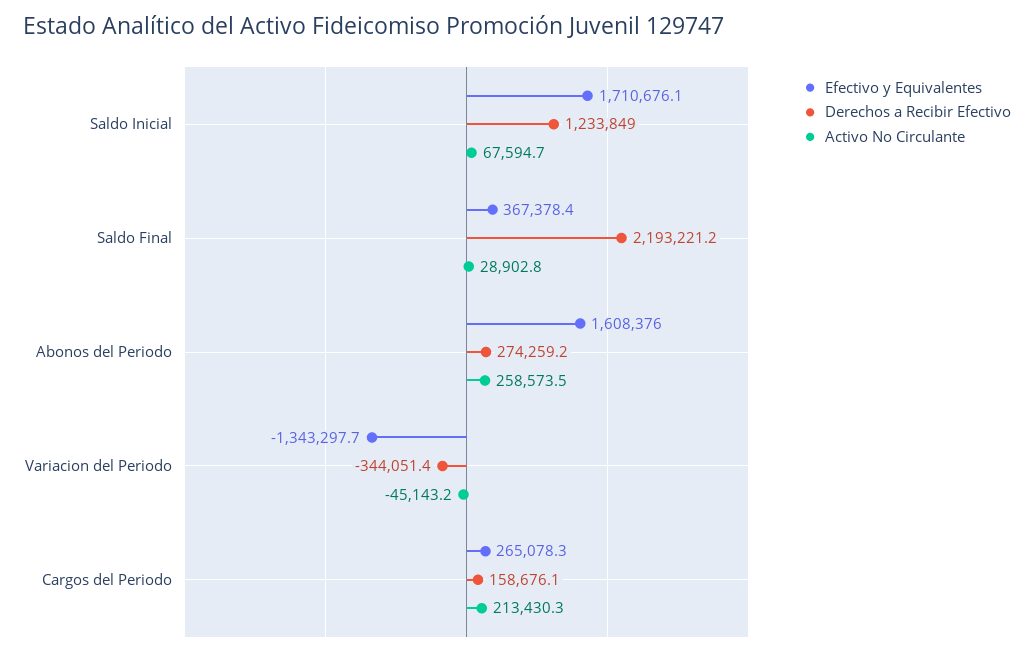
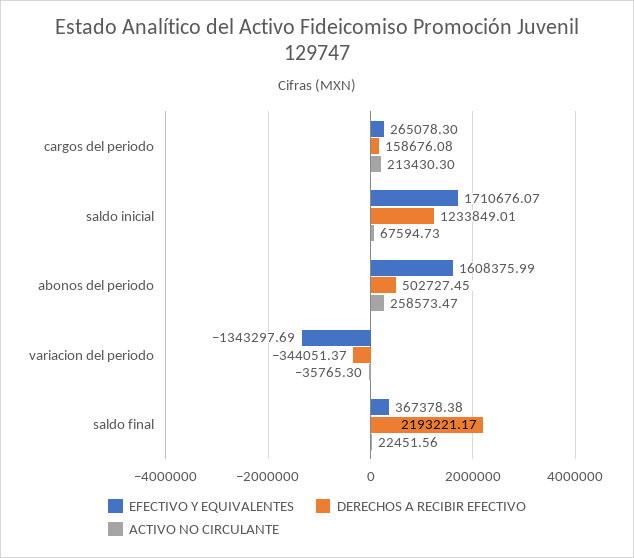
  {
    "Efectivo y Equivalentes": {
      "Saldo Inicial": 1710676.07,
      "Saldo Final": 367378.38,
      "Abonos del Periodo": 1608375.99,
      "Variacion del Periodo": -1343297.69,
      "Cargos del Periodo": 265078.3
    },
    "Derechos a Recibir Efectivo": {
      "Saldo Inicial": 1233849.01,
      "Saldo Final": 2193221.17,
-     "Abonos del Periodo": 274259.2,
+     "Abonos del Periodo": 502727.45,
      "Variacion del Periodo": -344051.37,
      "Cargos del Periodo": 158676.08
    },
    "Activo No Circulante": {
      "Saldo Inicial": 67594.73,
-     "Saldo Final": 28902.8,
+     "Saldo Final": 22451.56,
      "Abonos del Periodo": 258573.47,
-     "Variacion del Periodo": -45143.2,
+     "Variacion del Periodo": -35765.3,
      "Cargos del Periodo": 213430.3
    }
  }

